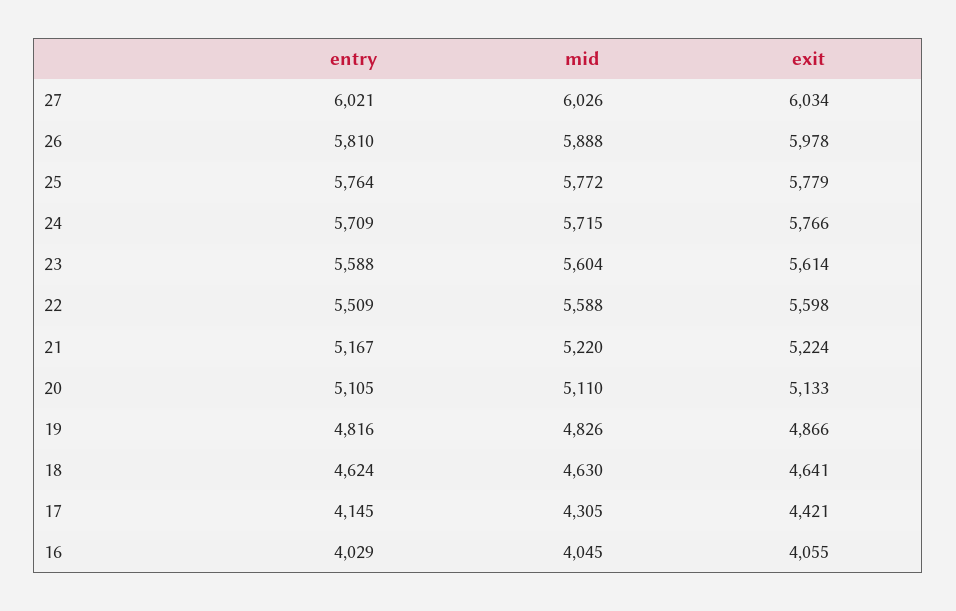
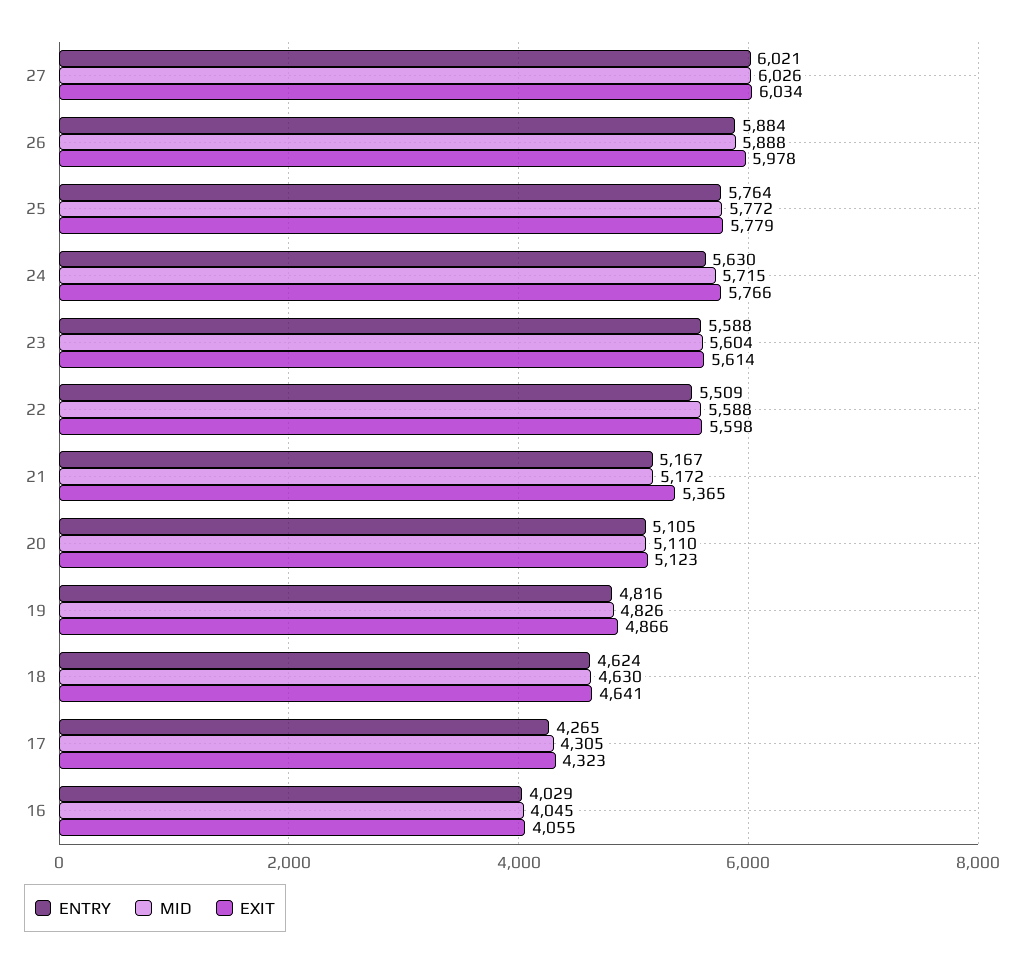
  {
    "entry": {
      "27": 6021,
-     "26": 5810,
+     "26": 5884,
      "25": 5764,
-     "24": 5709,
+     "24": 5630,
      "23": 5588,
      "22": 5509,
      "21": 5167,
      "20": 5105,
      "19": 4816,
      "18": 4624,
-     "17": 4145,
+     "17": 4265,
      "16": 4029
    },
    "mid": {
      "27": 6026,
      "26": 5888,
      "25": 5772,
      "24": 5715,
      "23": 5604,
      "22": 5588,
-     "21": 5220,
+     "21": 5172,
      "20": 5110,
      "19": 4826,
      "18": 4630,
      "17": 4305,
      "16": 4045
    },
    "exit": {
      "27": 6034,
      "26": 5978,
      "25": 5779,
      "24": 5766,
      "23": 5614,
      "22": 5598,
-     "21": 5224,
+     "21": 5365,
-     "20": 5133,
+     "20": 5123,
      "19": 4866,
      "18": 4641,
-     "17": 4421,
+     "17": 4323,
      "16": 4055
    }
  }

